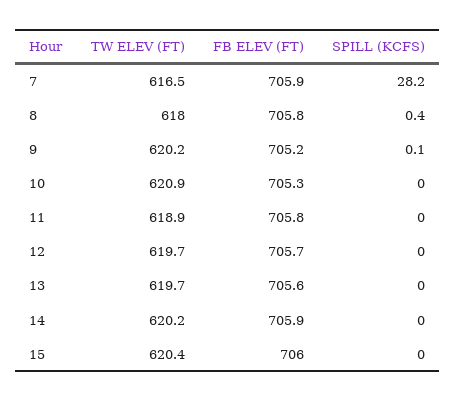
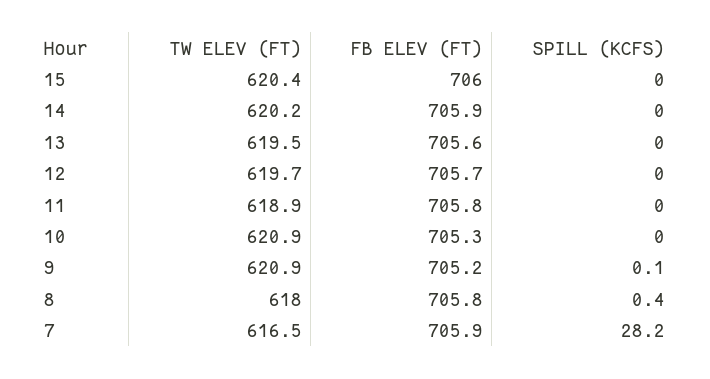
  {
    "TW ELEV (FT)": {
      "7": 616.5,
      "8": 618,
-     "9": 620.2,
+     "9": 620.9,
      "10": 620.9,
      "11": 618.9,
      "12": 619.7,
-     "13": 619.7,
+     "13": 619.5,
      "14": 620.2,
      "15": 620.4
    },
    "FB ELEV (FT)": {
      "7": 705.9,
      "8": 705.8,
      "9": 705.2,
      "10": 705.3,
      "11": 705.8,
      "12": 705.7,
      "13": 705.6,
      "14": 705.9,
      "15": 706
    },
    "SPILL (KCFS)": {
      "7": 28.2,
      "8": 0.4,
      "9": 0.1,
      "10": 0,
      "11": 0,
      "12": 0,
      "13": 0,
      "14": 0,
      "15": 0
    }
  }

